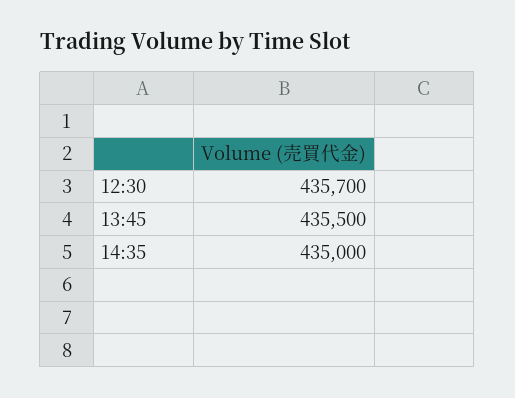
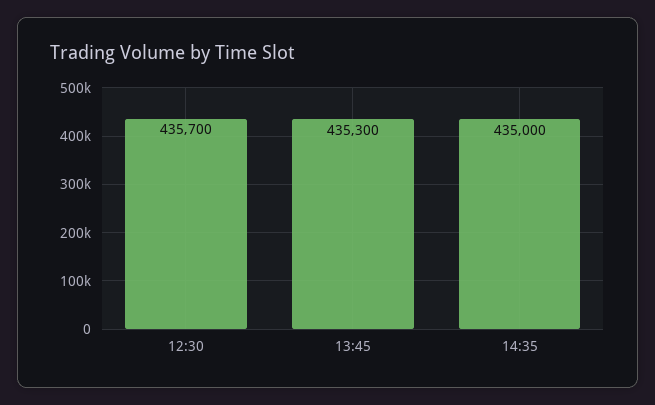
  {
    "12:30": 435700,
-   "13:45": 435500,
+   "13:45": 435300,
    "14:35": 435000
  }

